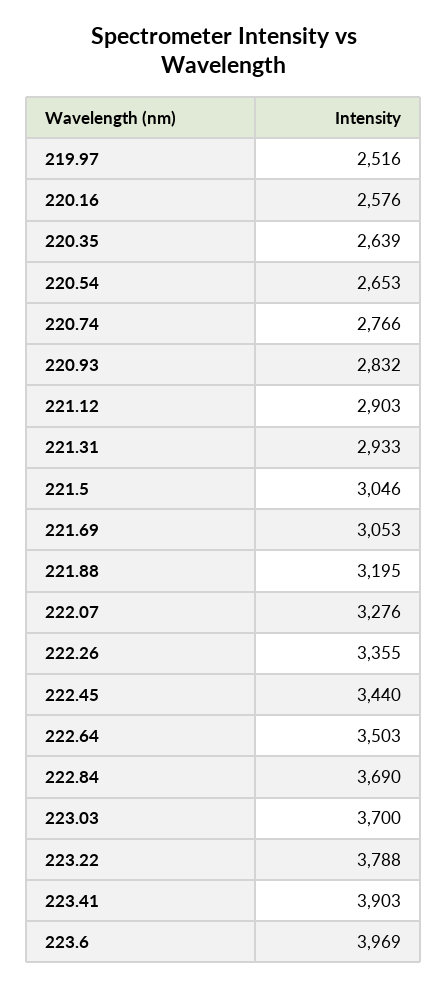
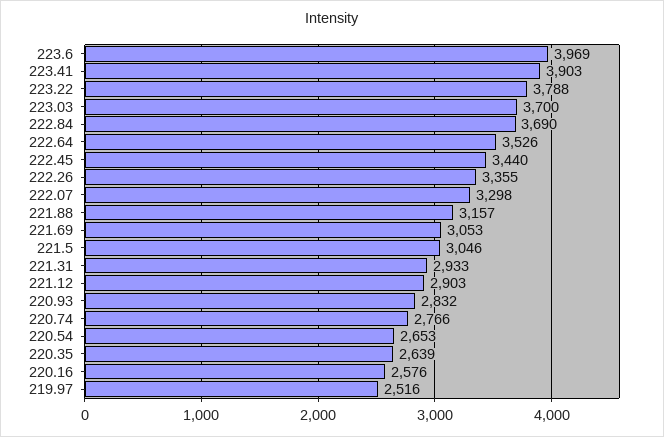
  {
    "219.97": 2516,
    "220.16": 2576,
    "220.35": 2639,
    "220.54": 2653,
    "220.74": 2766,
    "220.93": 2832,
    "221.12": 2903,
    "221.31": 2933,
    "221.5": 3046,
    "221.69": 3053,
-   "221.88": 3195,
+   "221.88": 3157,
-   "222.07": 3276,
+   "222.07": 3298,
    "222.26": 3355,
    "222.45": 3440,
-   "222.64": 3503,
+   "222.64": 3526,
    "222.84": 3690,
    "223.03": 3700,
    "223.22": 3788,
    "223.41": 3903,
    "223.6": 3969
  }

